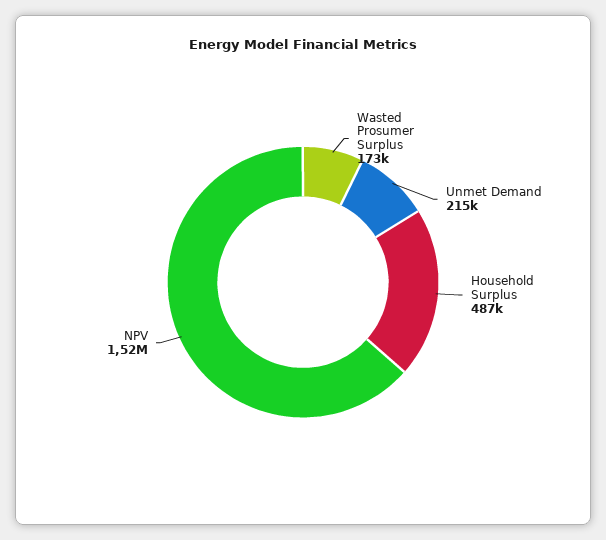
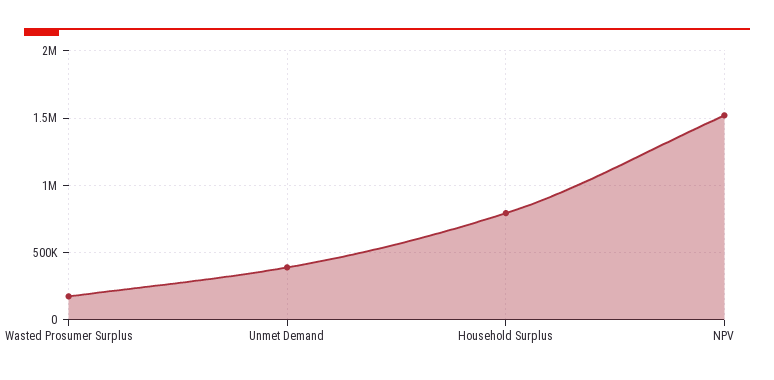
  {
    "Wasted Prosumer Surplus": 173000,
-   "Unmet Demand": 215000,
+   "Unmet Demand": 400000,
-   "Household Surplus": 487000,
+   "Household Surplus": 800000,
    "NPV": 1520000
  }

